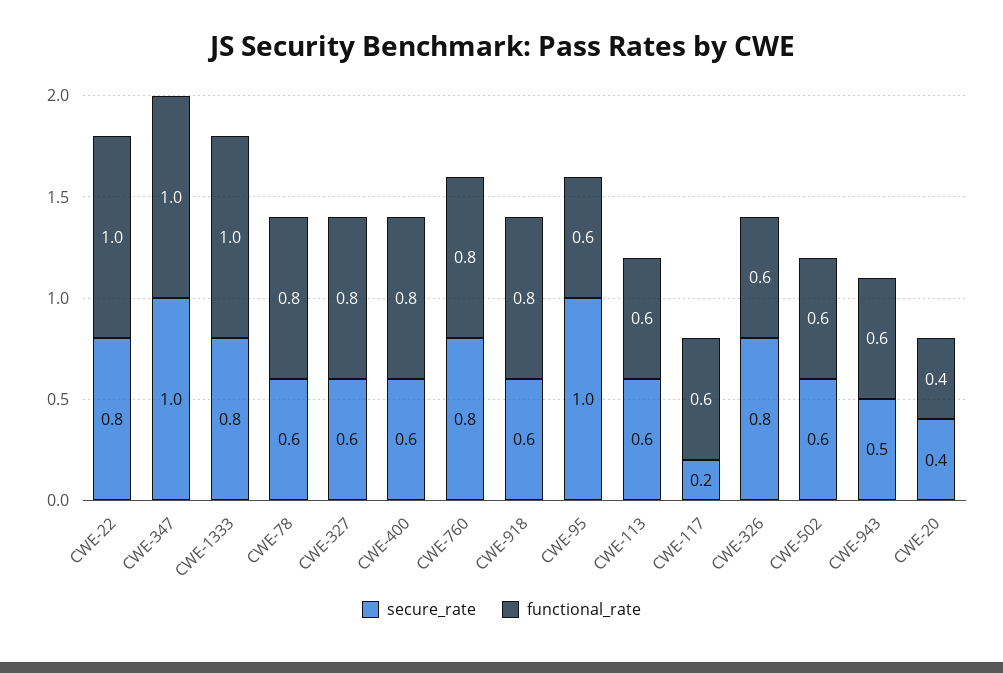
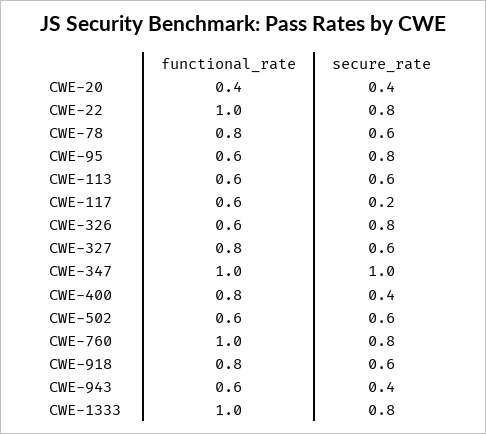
  {
    "secure_rate": {
      "CWE-22": 0.8,
      "CWE-347": 1,
      "CWE-1333": 0.8,
      "CWE-78": 0.6,
      "CWE-327": 0.6,
-     "CWE-400": 0.6,
+     "CWE-400": 0.4,
      "CWE-760": 0.8,
      "CWE-918": 0.6,
-     "CWE-95": 1,
+     "CWE-95": 0.8,
      "CWE-113": 0.6,
      "CWE-117": 0.2,
      "CWE-326": 0.8,
      "CWE-502": 0.6,
-     "CWE-943": 0.5,
+     "CWE-943": 0.4,
      "CWE-20": 0.4
    },
    "functional_rate": {
      "CWE-22": 1,
      "CWE-347": 1,
      "CWE-1333": 1,
      "CWE-78": 0.8,
      "CWE-327": 0.8,
      "CWE-400": 0.8,
-     "CWE-760": 0.8,
+     "CWE-760": 1,
      "CWE-918": 0.8,
      "CWE-95": 0.6,
      "CWE-113": 0.6,
      "CWE-117": 0.6,
      "CWE-326": 0.6,
      "CWE-502": 0.6,
      "CWE-943": 0.6,
      "CWE-20": 0.4
    }
  }

